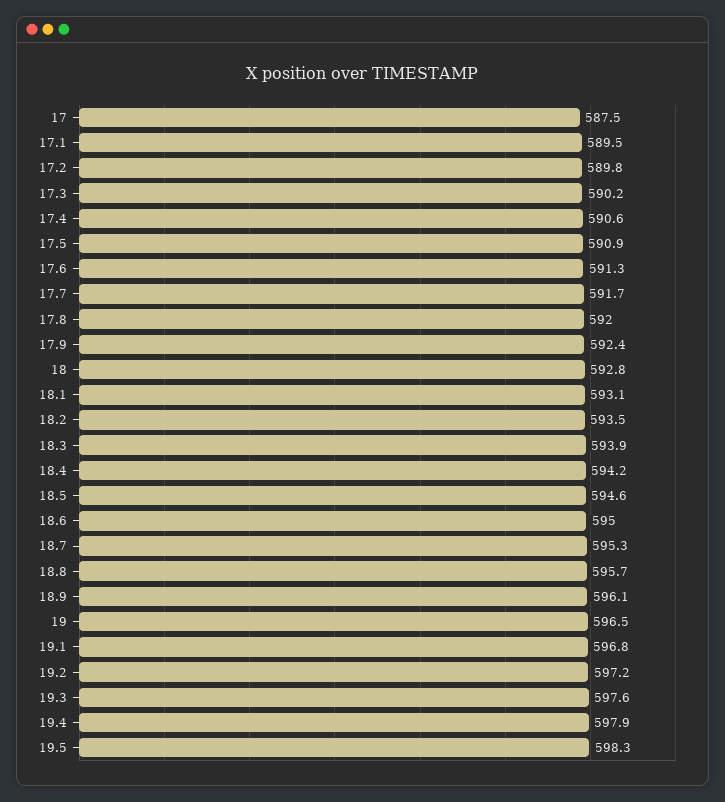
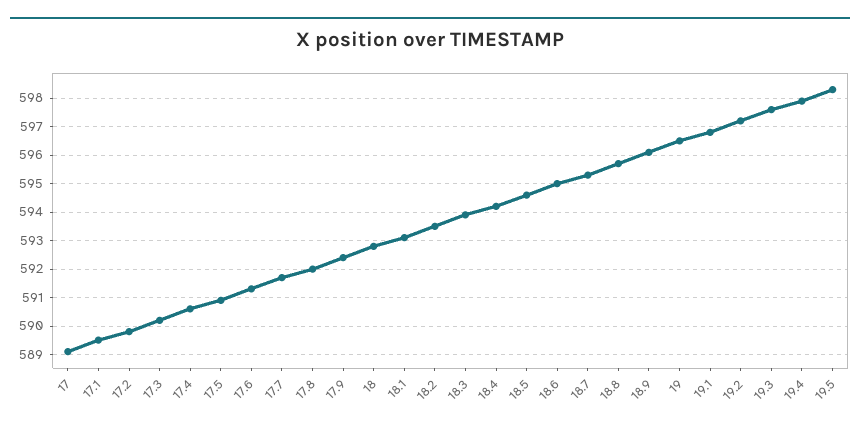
  {
-   "17": 587.5,
+   "17": 589,
    "17.1": 589.5,
    "17.2": 589.8,
    "17.3": 590.2,
    "17.4": 590.6,
    "17.5": 590.9,
    "17.6": 591.3,
    "17.7": 591.7,
    "17.8": 592,
    "17.9": 592.4,
    "18": 592.8,
    "18.1": 593.1,
    "18.2": 593.5,
    "18.3": 593.9,
    "18.4": 594.2,
    "18.5": 594.6,
    "18.6": 595,
    "18.7": 595.3,
    "18.8": 595.7,
    "18.9": 596.1,
    "19": 596.5,
    "19.1": 596.8,
    "19.2": 597.2,
    "19.3": 597.6,
    "19.4": 597.9,
    "19.5": 598.3
  }

